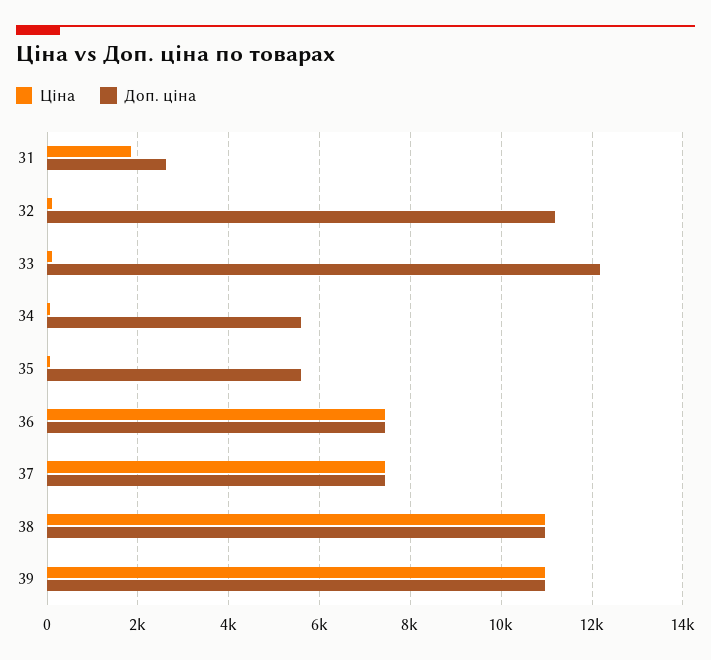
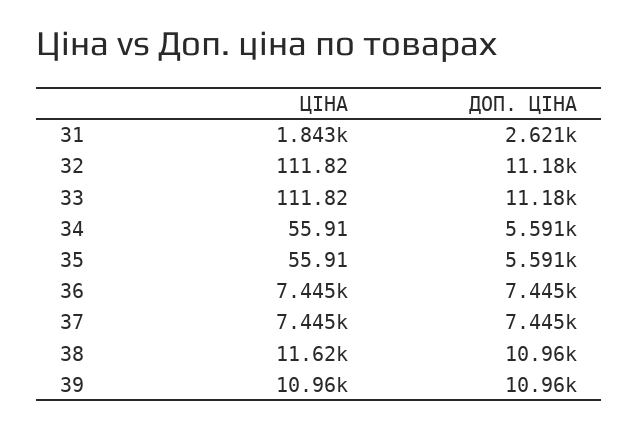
  {
    "Ціна": {
      "31": 1843,
      "32": 111.82,
      "33": 111.82,
      "34": 55.91,
      "35": 55.91,
      "36": 7445,
      "37": 7445,
-     "38": 11000,
+     "38": 11620,
      "39": 10960
    },
    "Доп. ціна": {
      "31": 2621,
      "32": 11180,
-     "33": 12200,
+     "33": 11180,
      "34": 5591,
      "35": 5591,
      "36": 7445,
      "37": 7445,
      "38": 10960,
      "39": 10960
    }
  }

